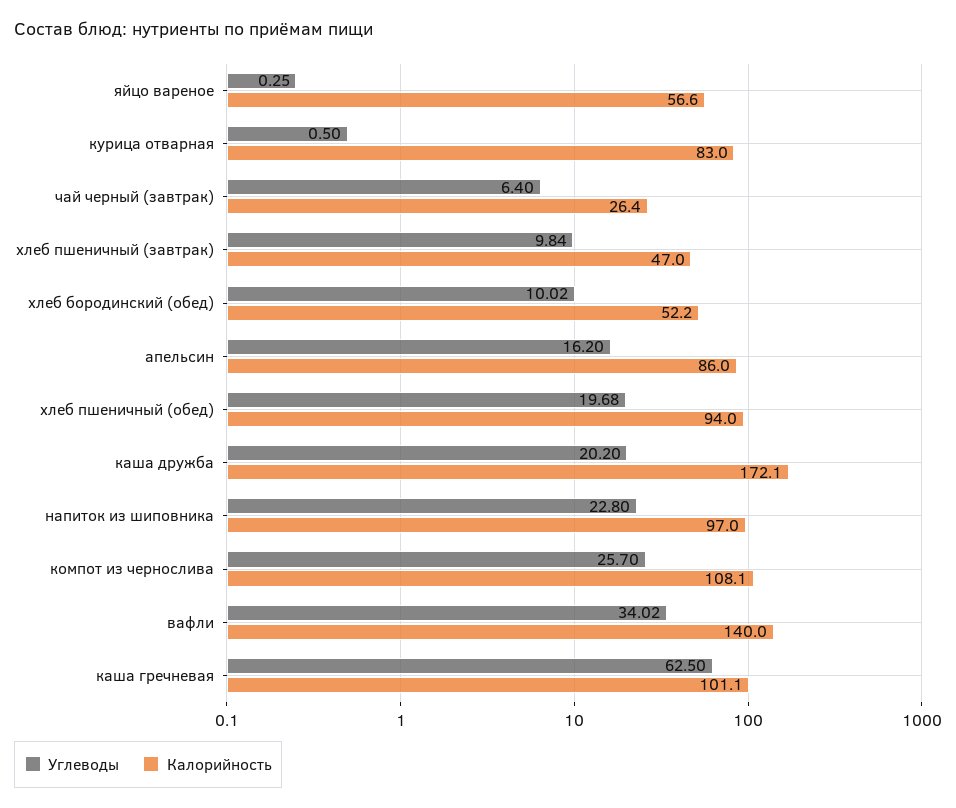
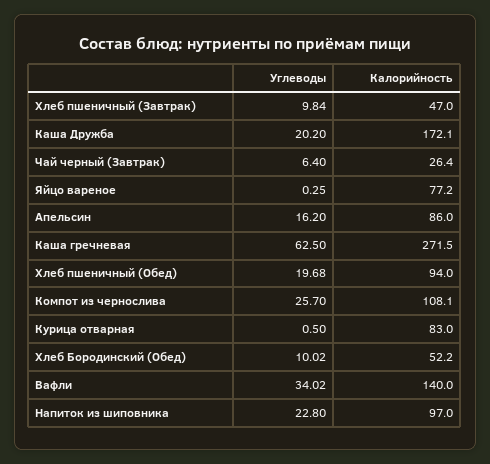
  {
    "Углеводы": {
      "яйцо вареное": 0.25,
      "курица отварная": 0.5,
      "чай черный (завтрак)": 6.4,
      "хлеб пшеничный (завтрак)": 9.84,
      "хлеб бородинский (обед)": 10.02,
      "апельсин": 16.2,
      "хлеб пшеничный (обед)": 19.68,
      "каша дружба": 20.2,
      "напиток из шиповника": 22.8,
      "компот из чернослива": 25.7,
      "вафли": 34.02,
      "каша гречневая": 62.5
    },
    "Калорийность": {
-     "яйцо вареное": 56.6,
+     "яйцо вареное": 77.2,
      "курица отварная": 83,
      "чай черный (завтрак)": 26.4,
      "хлеб пшеничный (завтрак)": 47,
      "хлеб бородинский (обед)": 52.2,
      "апельсин": 86,
      "хлеб пшеничный (обед)": 94,
      "каша дружба": 172.1,
      "напиток из шиповника": 97,
      "компот из чернослива": 108.1,
      "вафли": 140,
-     "каша гречневая": 101.1
+     "каша гречневая": 271.5
    }
  }

